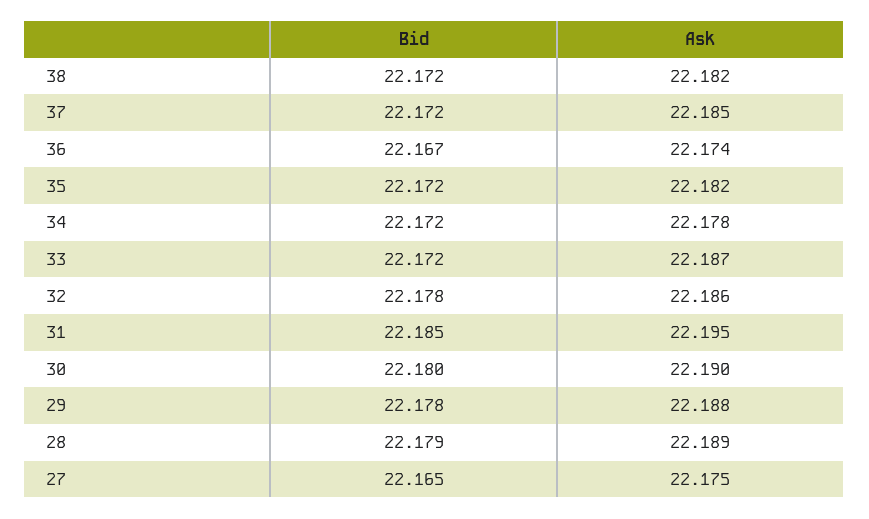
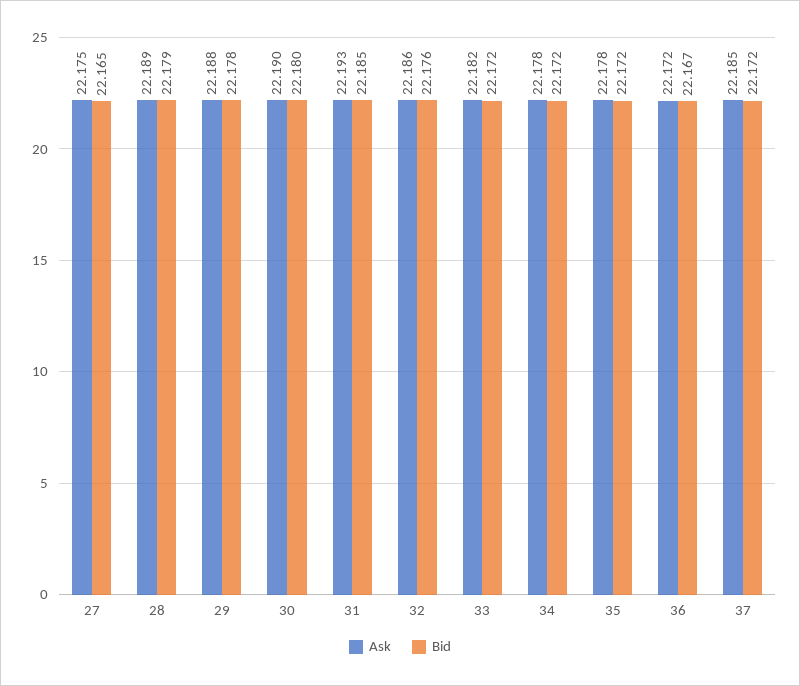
  {
    "Bid": {
-     "38": 22.172,
      "37": 22.172,
      "36": 22.167,
      "35": 22.172,
      "34": 22.172,
      "33": 22.172,
-     "32": 22.178,
+     "32": 22.176,
      "31": 22.185,
      "30": 22.18,
      "29": 22.178,
      "28": 22.179,
      "27": 22.165
    },
    "Ask": {
-     "38": 22.182,
      "37": 22.185,
-     "36": 22.174,
+     "36": 22.172,
-     "35": 22.182,
+     "35": 22.178,
      "34": 22.178,
-     "33": 22.187,
+     "33": 22.182,
      "32": 22.186,
-     "31": 22.195,
+     "31": 22.193,
      "30": 22.19,
      "29": 22.188,
      "28": 22.189,
      "27": 22.175
    }
  }

